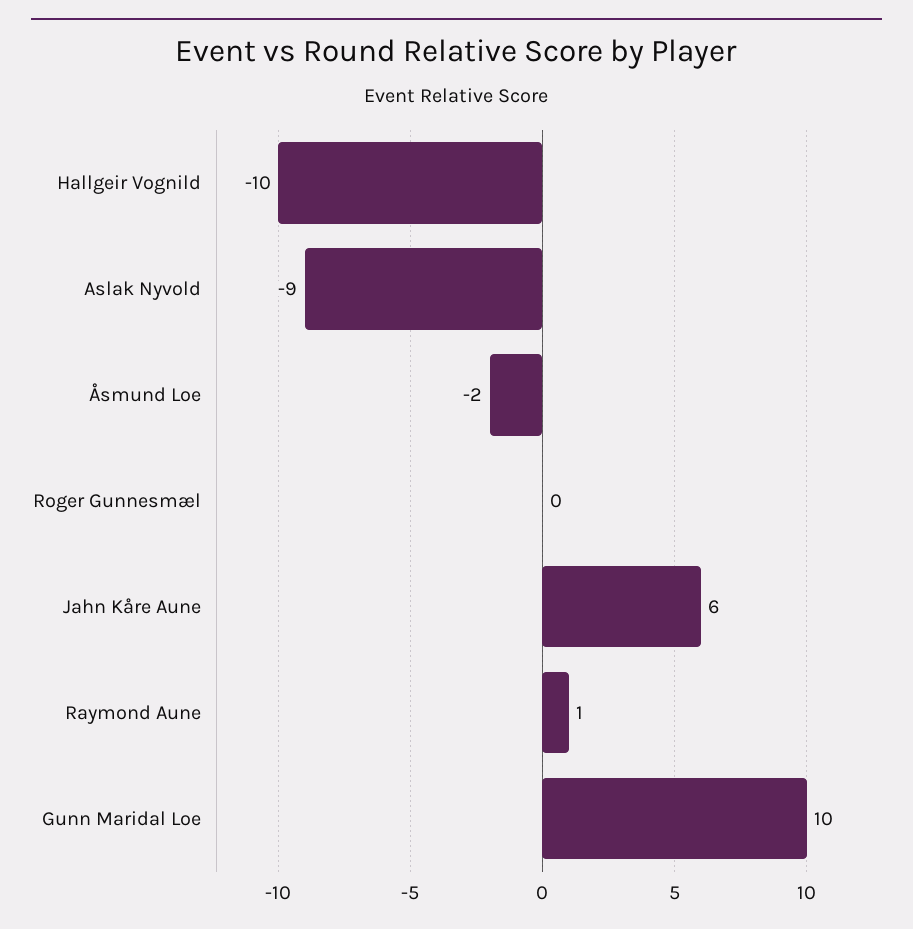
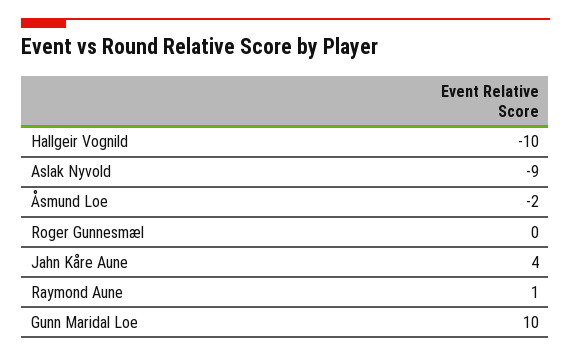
  {
    "Hallgeir Vognild": -10,
    "Aslak Nyvold": -9,
    "Åsmund Loe": -2,
    "Roger Gunnesmæl": 0,
-   "Jahn Kåre Aune": 6,
+   "Jahn Kåre Aune": 4,
    "Raymond Aune": 1,
    "Gunn Maridal Loe": 10
  }

